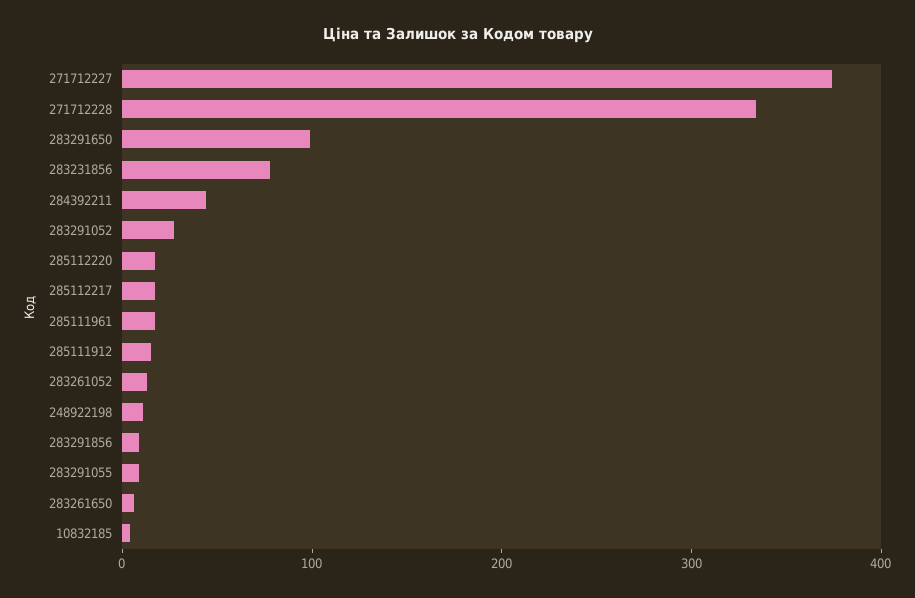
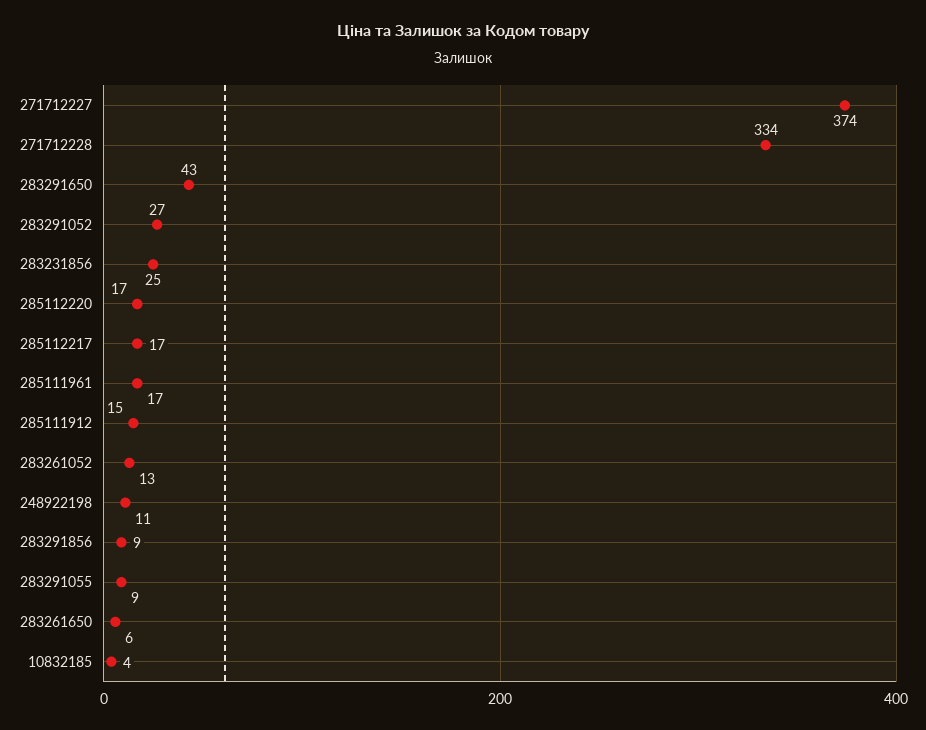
  {
    "271712227": 374,
    "271712228": 334,
-   "283291650": 100,
+   "283291650": 43,
-   "283231856": 80,
+   "283231856": 25,
-   "284392211": 40,
    "283291052": 27,
    "285112220": 17,
    "285112217": 17,
    "285111961": 17,
    "285111912": 15,
    "283261052": 13,
    "248922198": 11,
    "283291856": 9,
    "283291055": 9,
    "283261650": 6,
    "10832185": 4
  }

